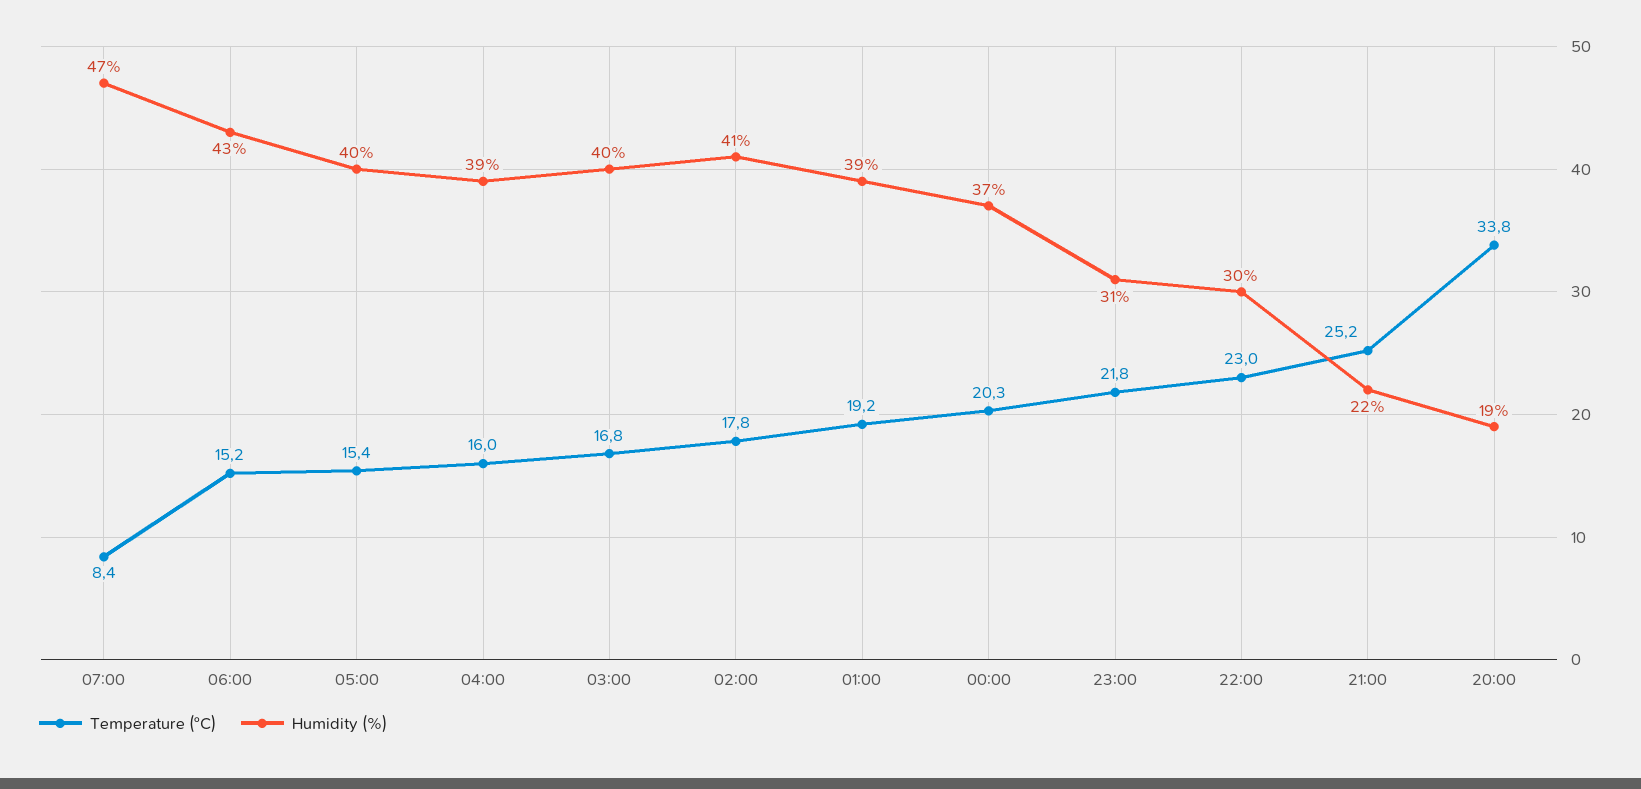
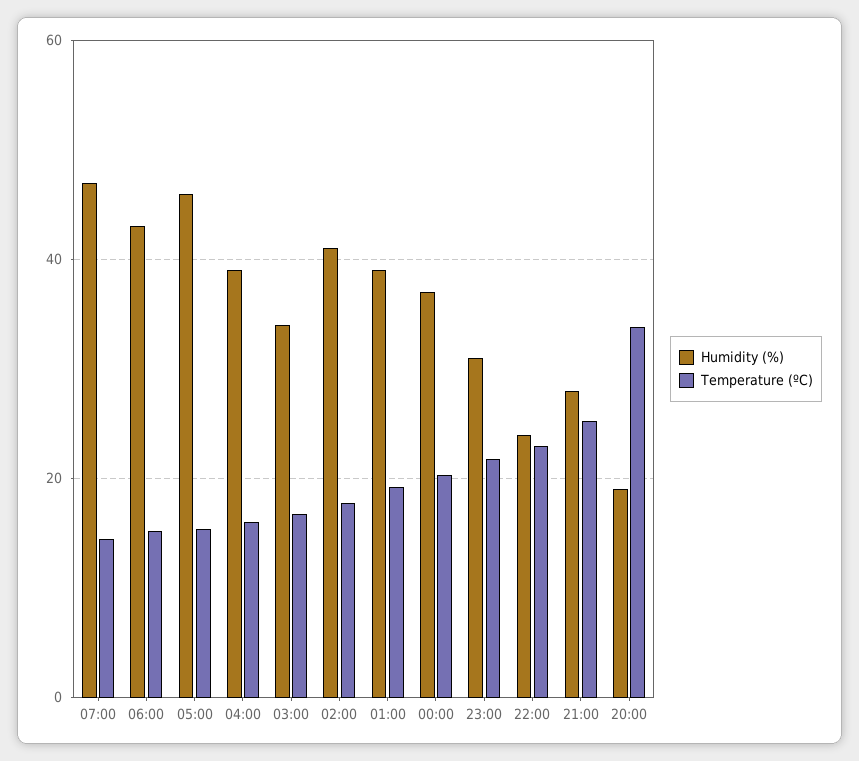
  {
    "Temperature (ºC)": {
-     "07:00": 8.4,
+     "07:00": 14,
      "06:00": 15.2,
      "05:00": 15.4,
      "04:00": 16,
      "03:00": 16.8,
      "02:00": 17.8,
      "01:00": 19.2,
      "00:00": 20.3,
      "23:00": 21.8,
      "22:00": 23,
      "21:00": 25.2,
      "20:00": 33.8
    },
    "Humidity (%)": {
      "07:00": 47,
      "06:00": 43,
-     "05:00": 40,
+     "05:00": 46,
      "04:00": 39,
-     "03:00": 40,
+     "03:00": 34,
      "02:00": 41,
      "01:00": 39,
      "00:00": 37,
      "23:00": 31,
-     "22:00": 30,
+     "22:00": 24,
-     "21:00": 22,
+     "21:00": 28,
      "20:00": 19
    }
  }

